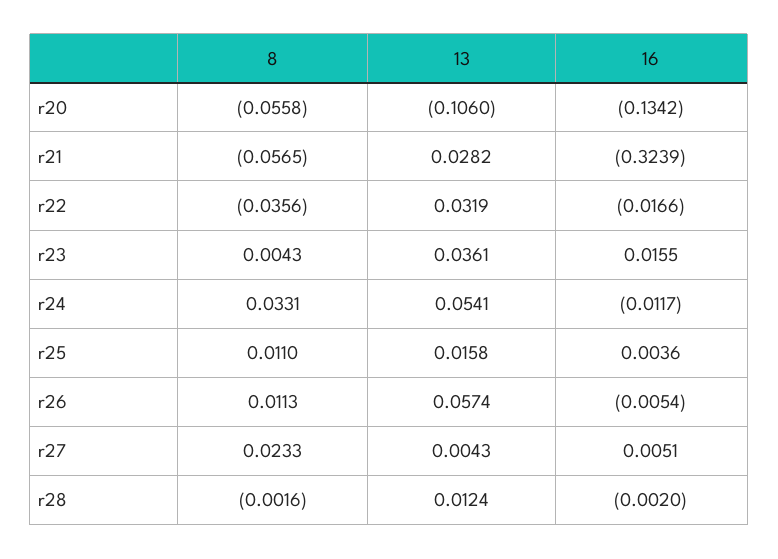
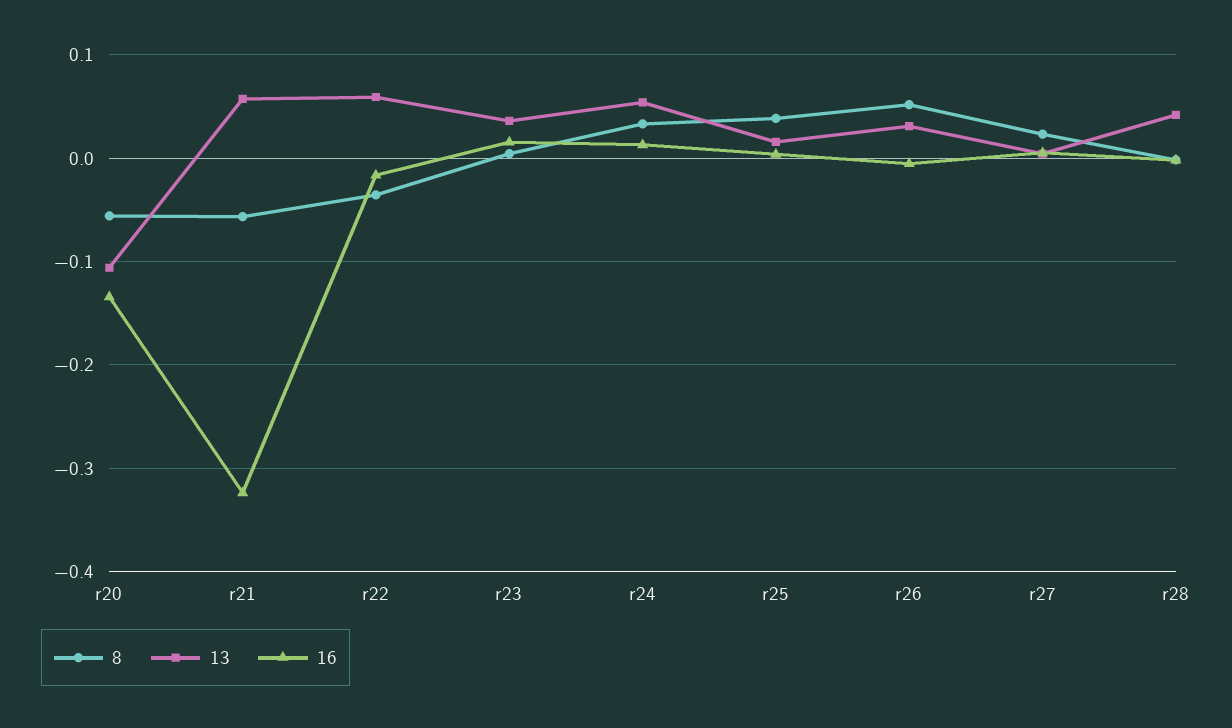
  {
    "8": {
      "r20": -0.0558,
      "r21": -0.0565,
      "r22": -0.0356,
      "r23": 0.0043,
      "r24": 0.0331,
-     "r25": 0.011,
+     "r25": 0.04,
-     "r26": 0.0113,
+     "r26": 0.05,
      "r27": 0.0233,
      "r28": -0.0016
    },
    "13": {
      "r20": -0.106,
-     "r21": 0.0282,
+     "r21": 0.06,
-     "r22": 0.0319,
+     "r22": 0.06,
      "r23": 0.0361,
      "r24": 0.0541,
      "r25": 0.0158,
-     "r26": 0.0574,
+     "r26": 0.03,
      "r27": 0.0043,
-     "r28": 0.0124
+     "r28": 0.04
    },
    "16": {
      "r20": -0.1342,
      "r21": -0.3239,
      "r22": -0.0166,
      "r23": 0.0155,
-     "r24": -0.0117,
+     "r24": 0.01,
      "r25": 0.0036,
      "r26": -0.0054,
      "r27": 0.0051,
      "r28": -0.002
    }
  }

